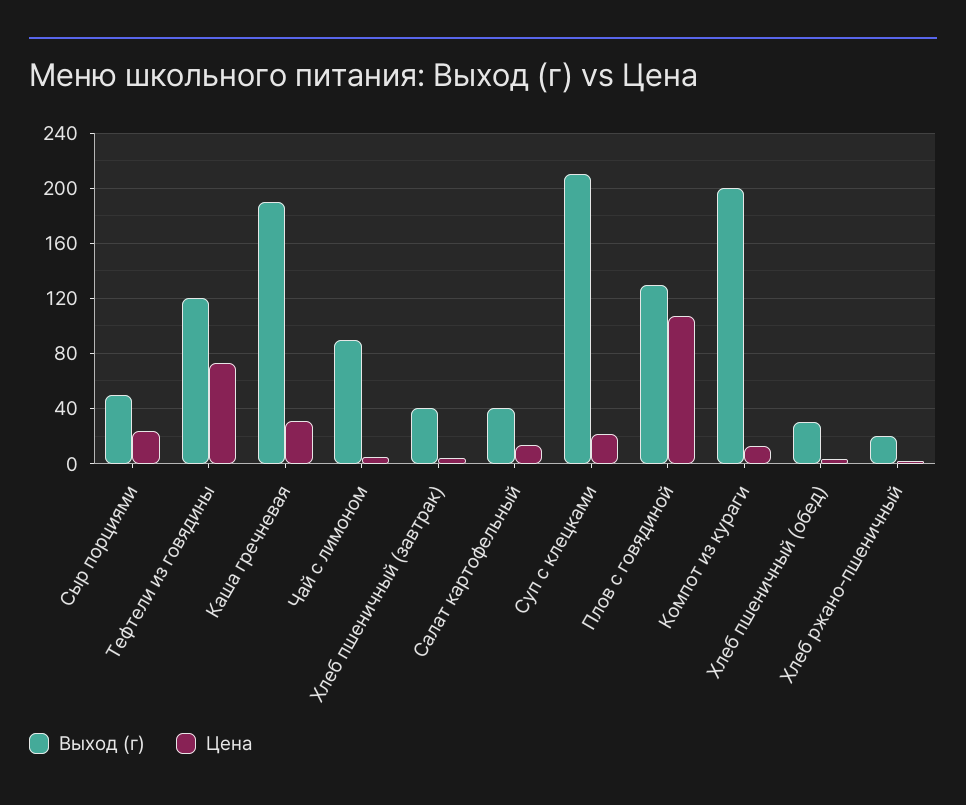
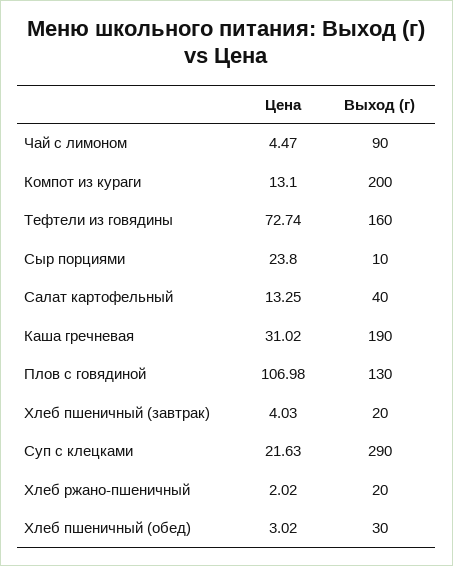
  {
    "Выход (г)": {
-     "Сыр порциями": 50,
+     "Сыр порциями": 10,
-     "Тефтели из говядины": 120,
+     "Тефтели из говядины": 160,
      "Каша гречневая": 190,
      "Чай с лимоном": 90,
-     "Хлеб пшеничный (завтрак)": 40,
+     "Хлеб пшеничный (завтрак)": 20,
      "Салат картофельный": 40,
-     "Суп с клецками": 210,
+     "Суп с клецками": 290,
      "Плов с говядиной": 130,
      "Компот из кураги": 200,
      "Хлеб пшеничный (обед)": 30,
      "Хлеб ржано-пшеничный": 20
    },
    "Цена": {
      "Сыр порциями": 23.8,
      "Тефтели из говядины": 72.74,
      "Каша гречневая": 31.02,
      "Чай с лимоном": 4.47,
      "Хлеб пшеничный (завтрак)": 4.03,
      "Салат картофельный": 13.25,
      "Суп с клецками": 21.63,
      "Плов с говядиной": 106.98,
      "Компот из кураги": 13.1,
      "Хлеб пшеничный (обед)": 3.02,
      "Хлеб ржано-пшеничный": 2.02
    }
  }

